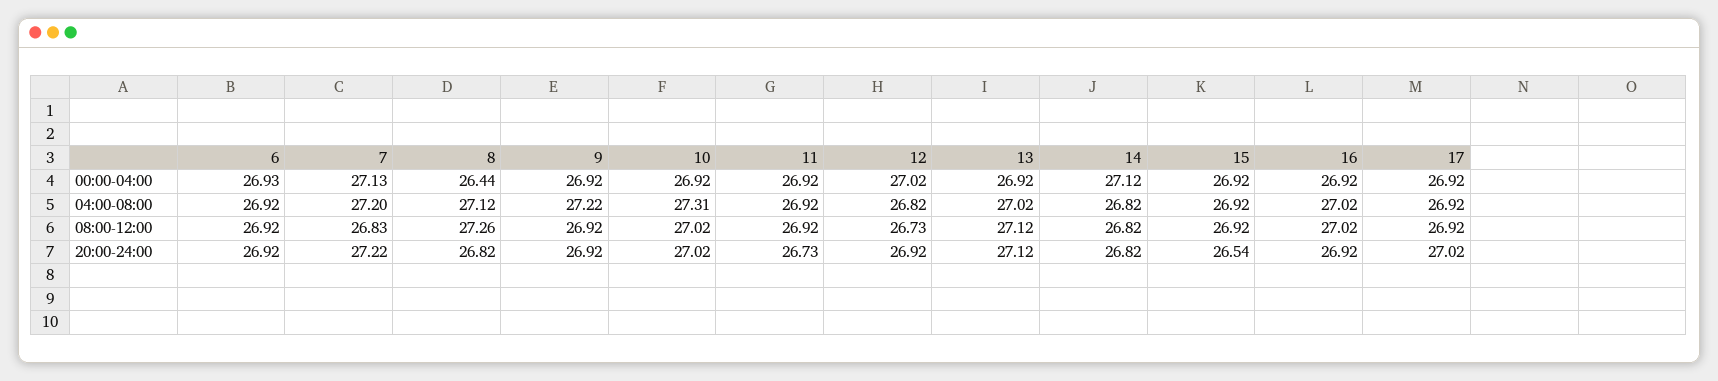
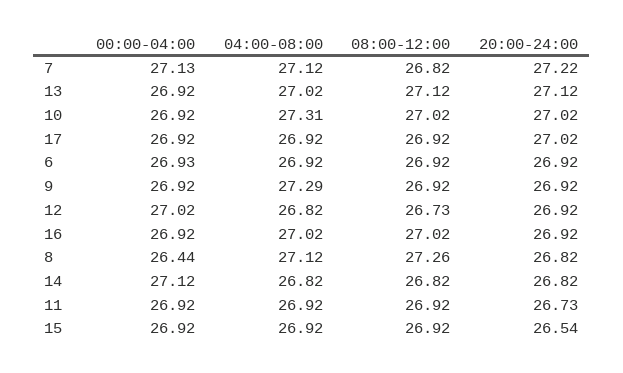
  {
    "6": {
      "00:00-04:00": 26.93,
      "04:00-08:00": 26.92,
      "08:00-12:00": 26.92,
      "20:00-24:00": 26.92
    },
    "7": {
      "00:00-04:00": 27.13,
-     "04:00-08:00": 27.2,
+     "04:00-08:00": 27.12,
-     "08:00-12:00": 26.83,
+     "08:00-12:00": 26.82,
      "20:00-24:00": 27.22
    },
    "8": {
      "00:00-04:00": 26.44,
      "04:00-08:00": 27.12,
      "08:00-12:00": 27.26,
      "20:00-24:00": 26.82
    },
    "9": {
      "00:00-04:00": 26.92,
-     "04:00-08:00": 27.22,
+     "04:00-08:00": 27.29,
      "08:00-12:00": 26.92,
      "20:00-24:00": 26.92
    },
    "10": {
      "00:00-04:00": 26.92,
      "04:00-08:00": 27.31,
      "08:00-12:00": 27.02,
      "20:00-24:00": 27.02
    },
    "11": {
      "00:00-04:00": 26.92,
      "04:00-08:00": 26.92,
      "08:00-12:00": 26.92,
      "20:00-24:00": 26.73
    },
    "12": {
      "00:00-04:00": 27.02,
      "04:00-08:00": 26.82,
      "08:00-12:00": 26.73,
      "20:00-24:00": 26.92
    },
    "13": {
      "00:00-04:00": 26.92,
      "04:00-08:00": 27.02,
      "08:00-12:00": 27.12,
      "20:00-24:00": 27.12
    },
    "14": {
      "00:00-04:00": 27.12,
      "04:00-08:00": 26.82,
      "08:00-12:00": 26.82,
      "20:00-24:00": 26.82
    },
    "15": {
      "00:00-04:00": 26.92,
      "04:00-08:00": 26.92,
      "08:00-12:00": 26.92,
      "20:00-24:00": 26.54
    },
    "16": {
      "00:00-04:00": 26.92,
      "04:00-08:00": 27.02,
      "08:00-12:00": 27.02,
      "20:00-24:00": 26.92
    },
    "17": {
      "00:00-04:00": 26.92,
      "04:00-08:00": 26.92,
      "08:00-12:00": 26.92,
      "20:00-24:00": 27.02
    }
  }

